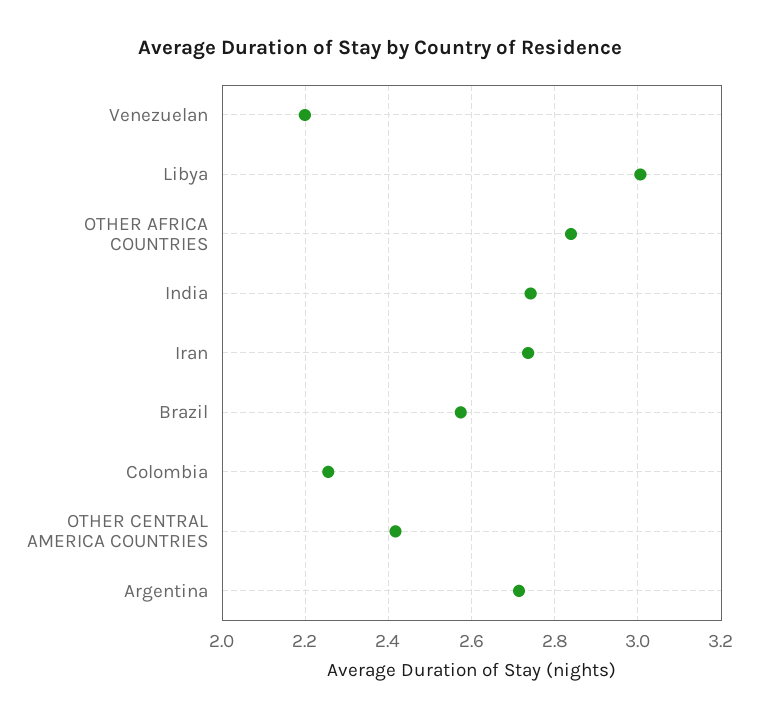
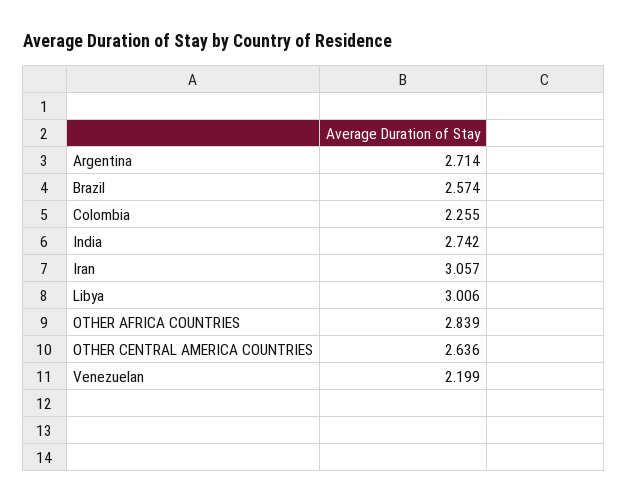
  {
    "Venezuelan": 2.199,
    "Libya": 3.006,
    "OTHER AFRICA COUNTRIES": 2.839,
    "India": 2.742,
-   "Iran": 2.74,
+   "Iran": 3.057,
    "Brazil": 2.574,
    "Colombia": 2.255,
-   "OTHER CENTRAL AMERICA COUNTRIES": 2.42,
+   "OTHER CENTRAL AMERICA COUNTRIES": 2.636,
    "Argentina": 2.714
  }

